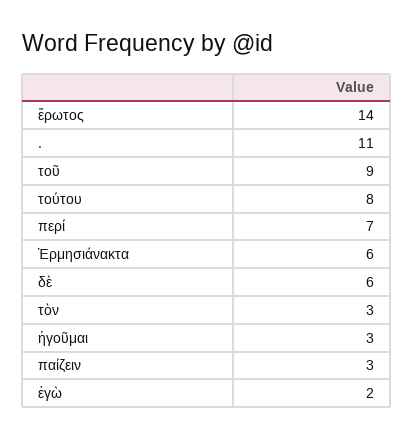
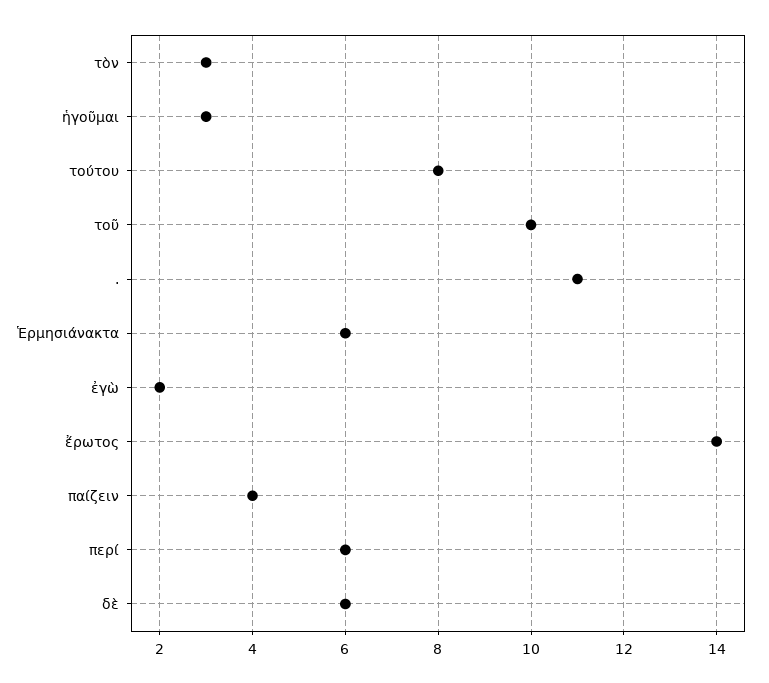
  {
    "ἔρωτος": 14,
    ".": 11,
-   "τοῦ": 9,
+   "τοῦ": 10,
    "τούτου": 8,
-   "περί": 7,
+   "περί": 6,
    "Ἑρμησιάνακτα": 6,
    "δὲ": 6,
    "τὸν": 3,
    "ἡγοῦμαι": 3,
-   "παίζειν": 3,
+   "παίζειν": 4,
    "ἐγὼ": 2
  }

